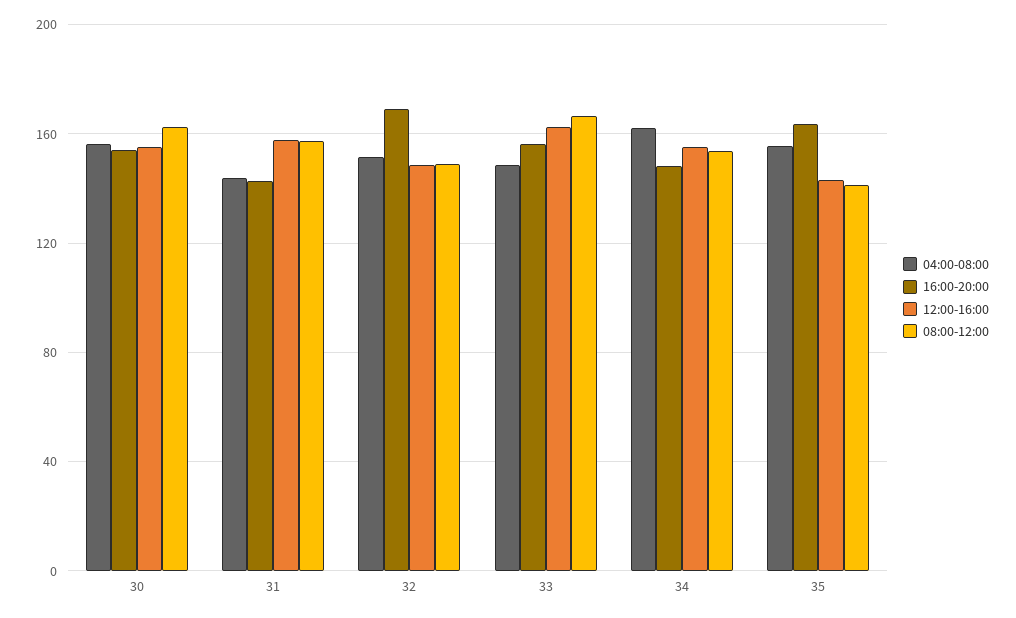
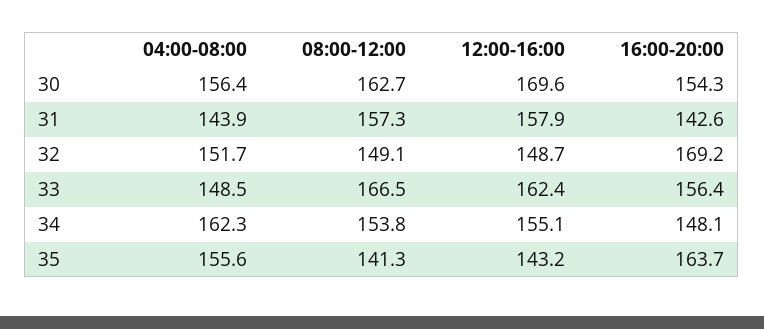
  {
    "04:00-08:00": {
      "30": 156.4,
      "31": 143.9,
      "32": 151.7,
      "33": 148.5,
      "34": 162.3,
      "35": 155.6
    },
    "16:00-20:00": {
      "30": 154.3,
      "31": 142.6,
      "32": 169.2,
      "33": 156.4,
      "34": 148.1,
      "35": 163.7
    },
    "12:00-16:00": {
-     "30": 155,
+     "30": 169.6,
      "31": 157.9,
      "32": 148.7,
      "33": 162.4,
      "34": 155.1,
      "35": 143.2
    },
    "08:00-12:00": {
      "30": 162.7,
      "31": 157.3,
      "32": 149.1,
      "33": 166.5,
      "34": 153.8,
      "35": 141.3
    }
  }

